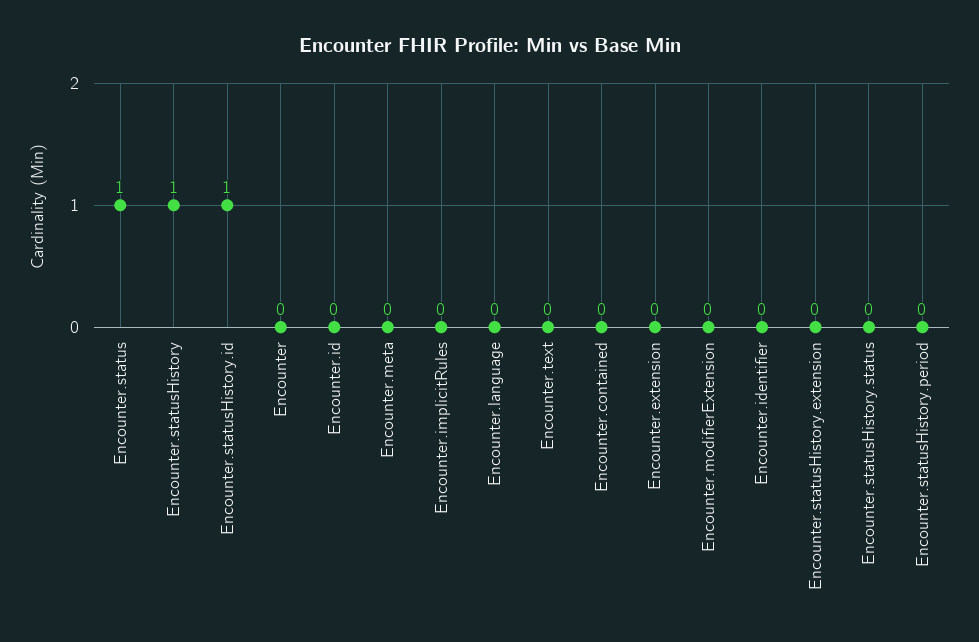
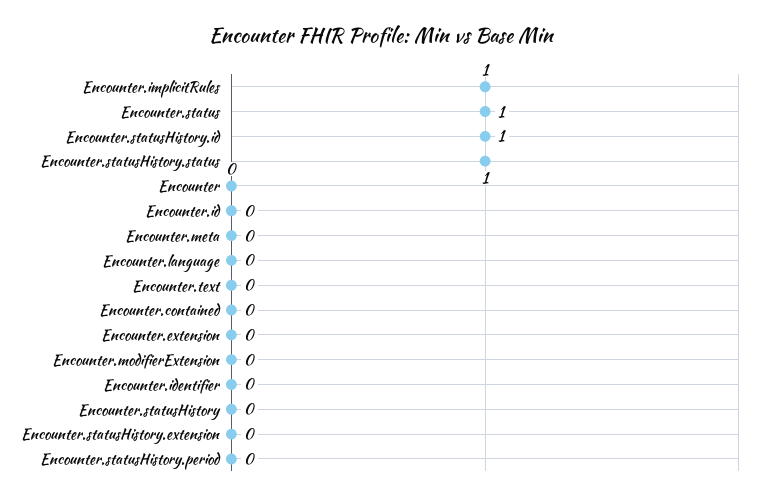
  {
    "Encounter.status": 1,
-   "Encounter.statusHistory": 1,
+   "Encounter.statusHistory": 0,
    "Encounter.statusHistory.id": 1,
    "Encounter": 0,
    "Encounter.id": 0,
    "Encounter.meta": 0,
-   "Encounter.implicitRules": 0,
+   "Encounter.implicitRules": 1,
    "Encounter.language": 0,
    "Encounter.text": 0,
    "Encounter.contained": 0,
    "Encounter.extension": 0,
    "Encounter.modifierExtension": 0,
    "Encounter.identifier": 0,
    "Encounter.statusHistory.extension": 0,
-   "Encounter.statusHistory.status": 0,
+   "Encounter.statusHistory.status": 1,
    "Encounter.statusHistory.period": 0
  }

